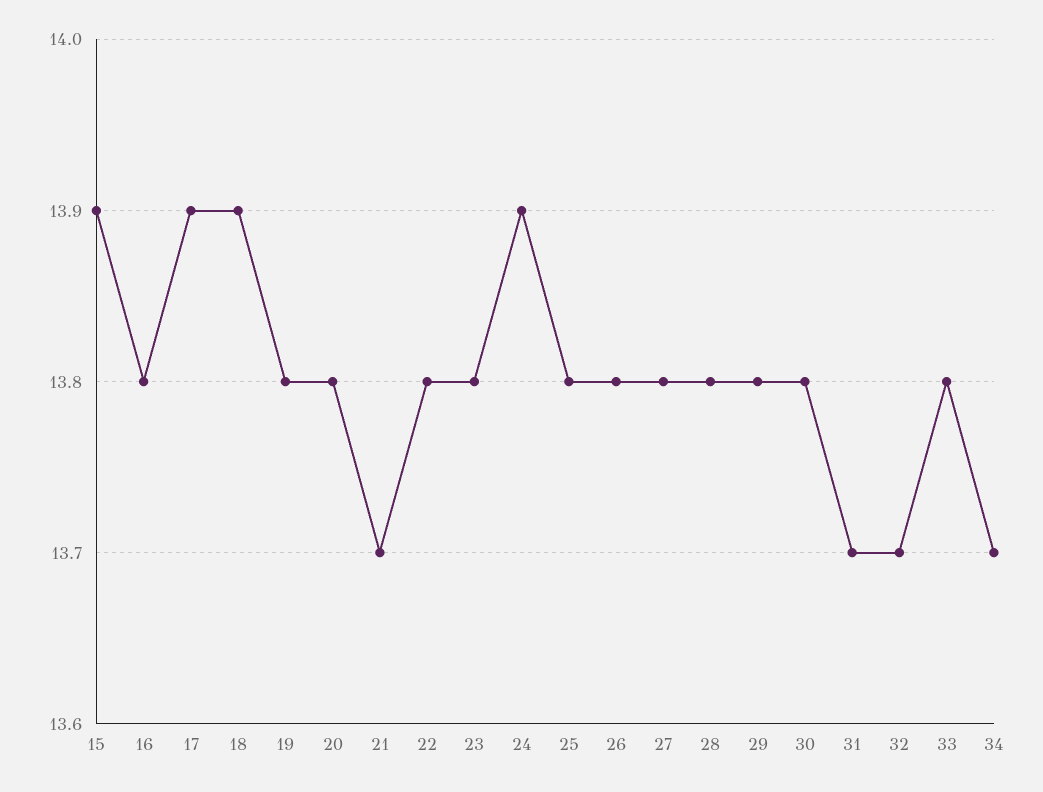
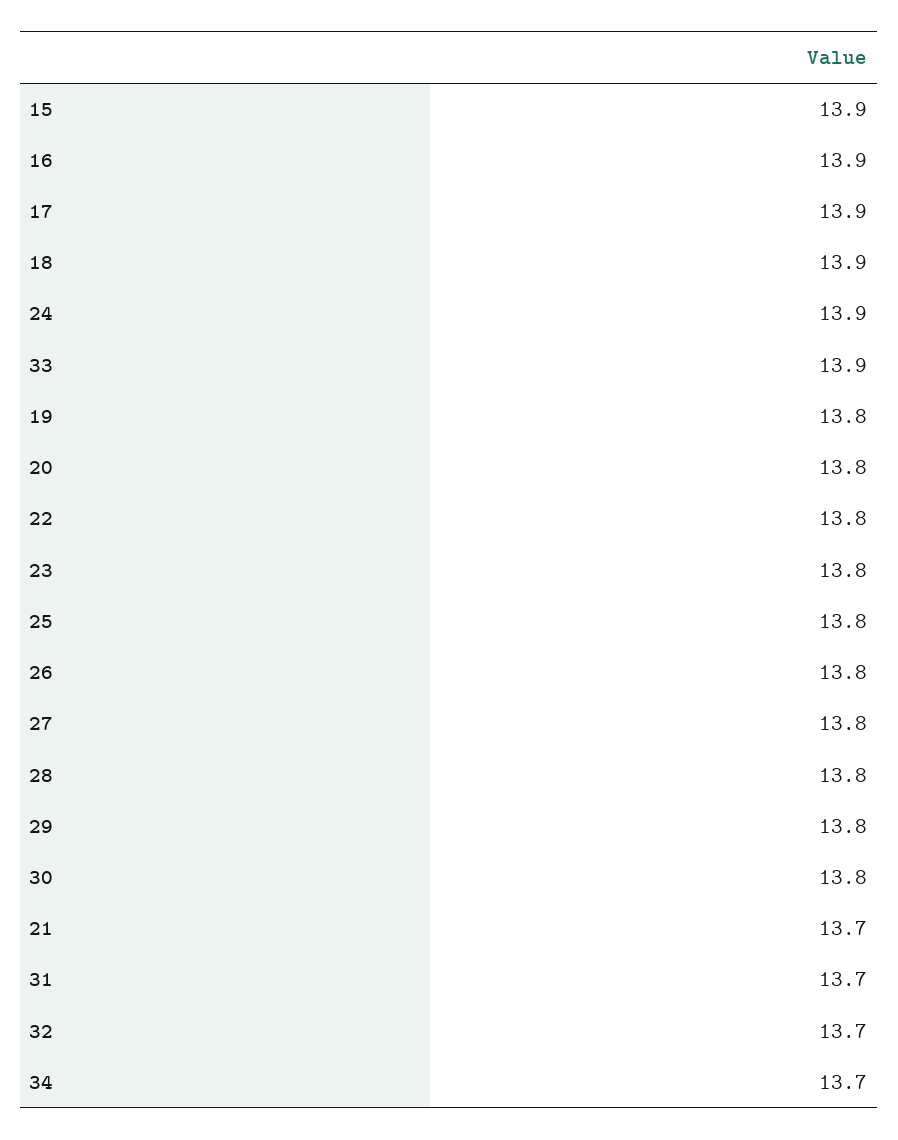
  {
    "15": 13.9,
-   "16": 13.8,
+   "16": 13.9,
    "17": 13.9,
    "18": 13.9,
    "19": 13.8,
    "20": 13.8,
    "21": 13.7,
    "22": 13.8,
    "23": 13.8,
    "24": 13.9,
    "25": 13.8,
    "26": 13.8,
    "27": 13.8,
    "28": 13.8,
    "29": 13.8,
    "30": 13.8,
    "31": 13.7,
    "32": 13.7,
-   "33": 13.8,
+   "33": 13.9,
    "34": 13.7
  }

